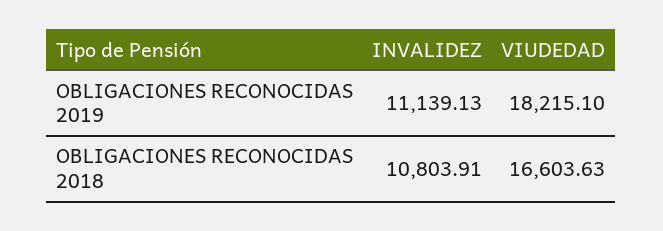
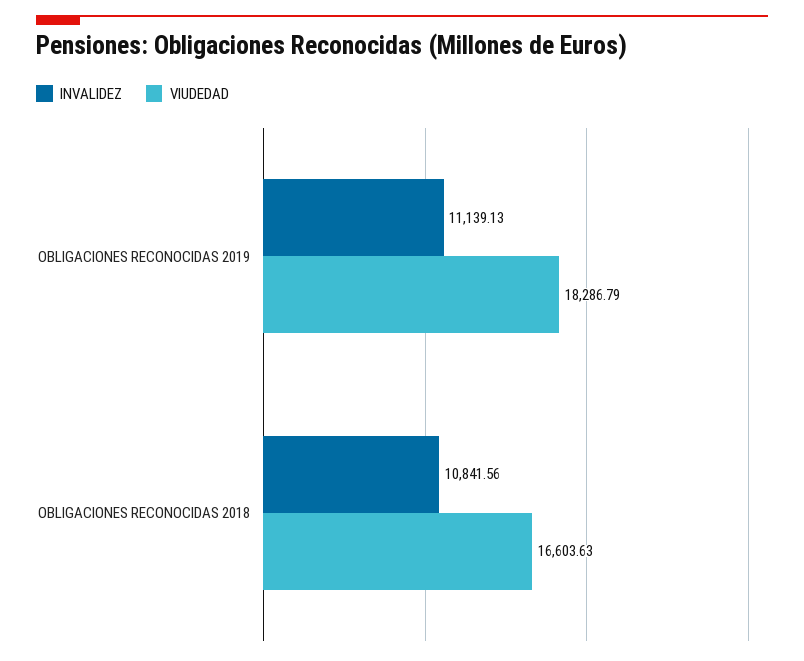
  {
    "INVALIDEZ": {
      "OBLIGACIONES RECONOCIDAS 2019": 11139.13,
-     "OBLIGACIONES RECONOCIDAS 2018": 10803.91
+     "OBLIGACIONES RECONOCIDAS 2018": 10841.56
    },
    "VIUDEDAD": {
-     "OBLIGACIONES RECONOCIDAS 2019": 18215.1,
+     "OBLIGACIONES RECONOCIDAS 2019": 18286.79,
      "OBLIGACIONES RECONOCIDAS 2018": 16603.63
    }
  }

